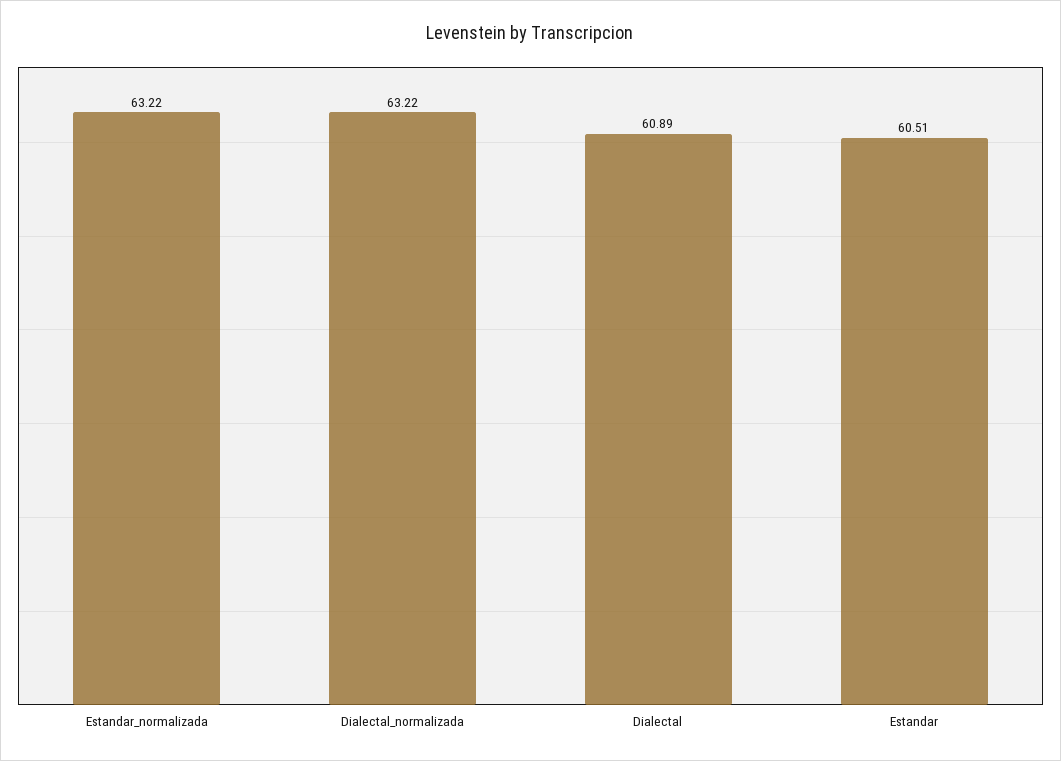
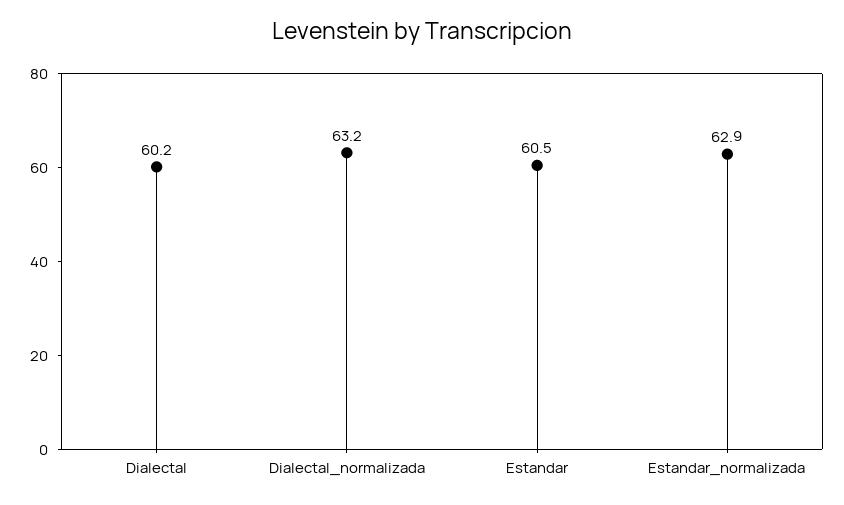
  {
-   "Estandar_normalizada": 63.22,
+   "Estandar_normalizada": 62.9,
    "Dialectal_normalizada": 63.22,
-   "Dialectal": 60.89,
+   "Dialectal": 60.2,
    "Estandar": 60.51
  }

